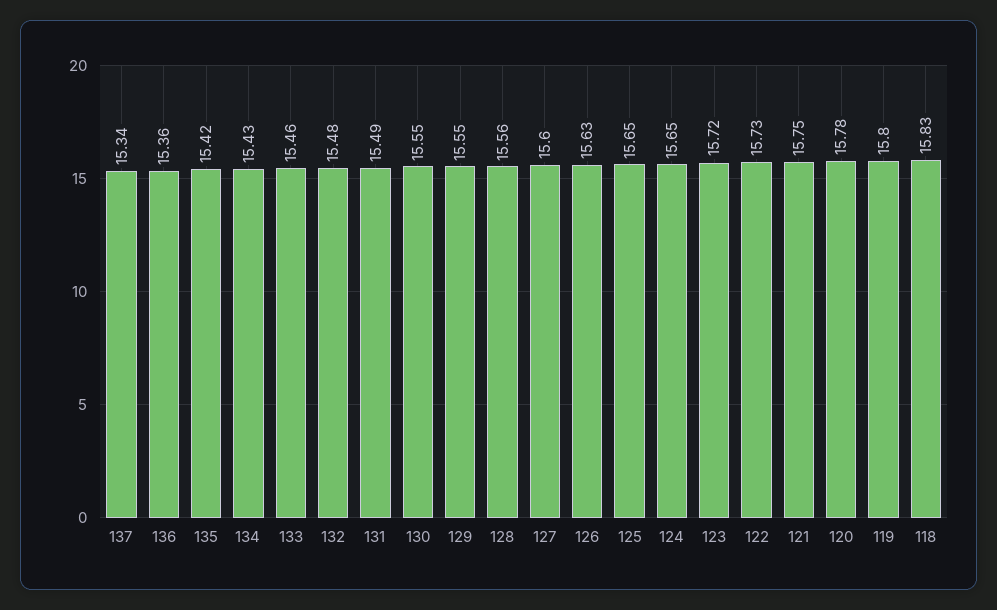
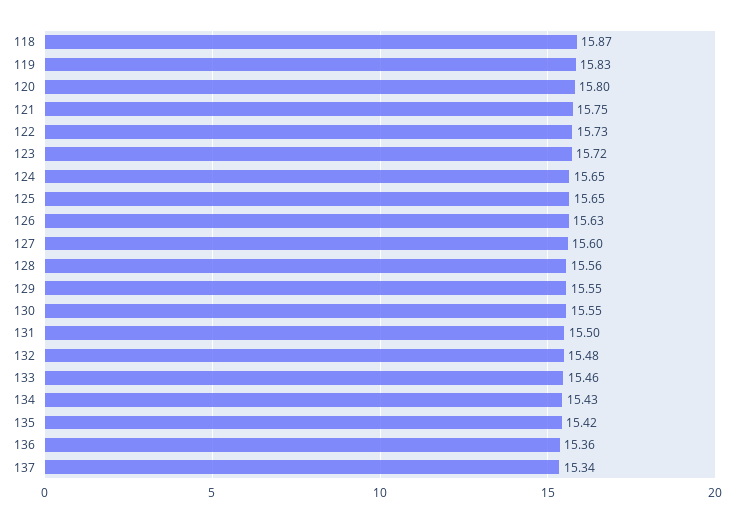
  {
    "137": 15.34,
    "136": 15.36,
    "135": 15.42,
    "134": 15.43,
    "133": 15.46,
    "132": 15.48,
-   "131": 15.49,
+   "131": 15.5,
    "130": 15.55,
    "129": 15.55,
    "128": 15.56,
    "127": 15.6,
    "126": 15.63,
    "125": 15.65,
    "124": 15.65,
    "123": 15.72,
    "122": 15.73,
    "121": 15.75,
-   "120": 15.78,
+   "120": 15.8,
-   "119": 15.8,
+   "119": 15.83,
-   "118": 15.83
+   "118": 15.87
  }

